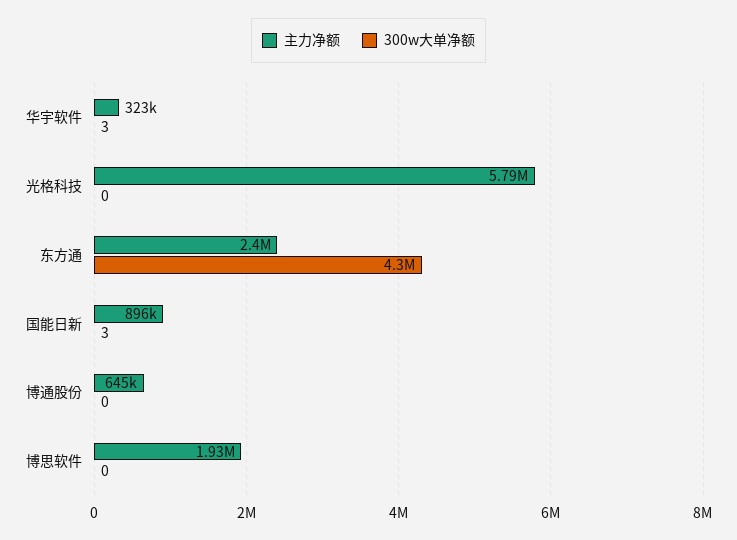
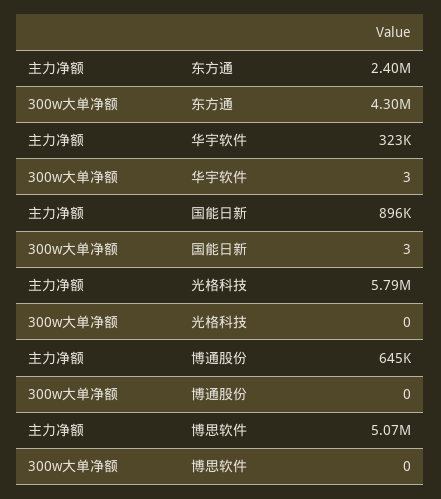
  {
    "主力净额": {
      "华宇软件": 323000,
      "光格科技": 5790000,
      "东方通": 2400000,
      "国能日新": 896000,
      "博通股份": 645000,
-     "博思软件": 1930000
+     "博思软件": 5070000
    },
    "300w大单净额": {
      "华宇软件": 3,
      "光格科技": 0,
      "东方通": 4300000,
      "国能日新": 3,
      "博通股份": 0,
      "博思软件": 0
    }
  }

